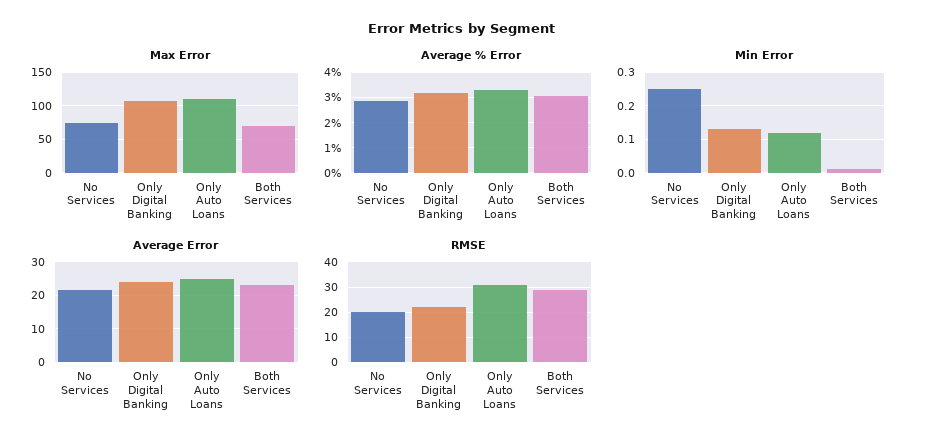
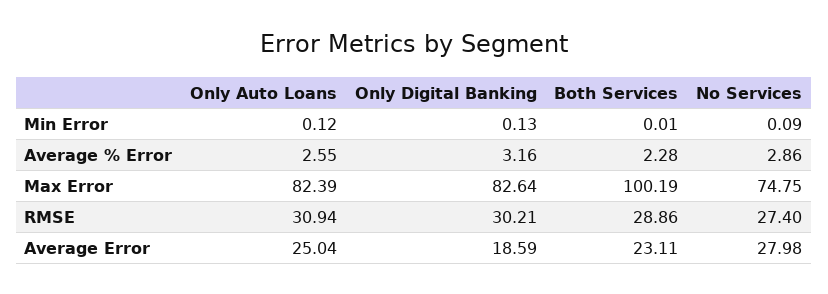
  {
    "Max Error": {
      "No Services": 74.75,
-     "Only Digital Banking": 110,
+     "Only Digital Banking": 82.64,
-     "Only Auto Loans": 110,
+     "Only Auto Loans": 82.39,
-     "Both Services": 70
+     "Both Services": 100.19
    },
    "Average % Error": {
      "No Services": 2.86,
      "Only Digital Banking": 3.16,
-     "Only Auto Loans": 3.25,
+     "Only Auto Loans": 2.55,
-     "Both Services": 3
+     "Both Services": 2.28
    },
    "Min Error": {
-     "No Services": 0.25,
+     "No Services": 0.09,
      "Only Digital Banking": 0.13,
      "Only Auto Loans": 0.12,
      "Both Services": 0.01
    },
    "Average Error": {
-     "No Services": 22,
+     "No Services": 27.98,
-     "Only Digital Banking": 24,
+     "Only Digital Banking": 18.59,
      "Only Auto Loans": 25.04,
      "Both Services": 23.11
    },
    "RMSE": {
-     "No Services": 20,
+     "No Services": 27.4,
-     "Only Digital Banking": 22.5,
+     "Only Digital Banking": 30.21,
      "Only Auto Loans": 30.94,
      "Both Services": 28.86
    }
  }

